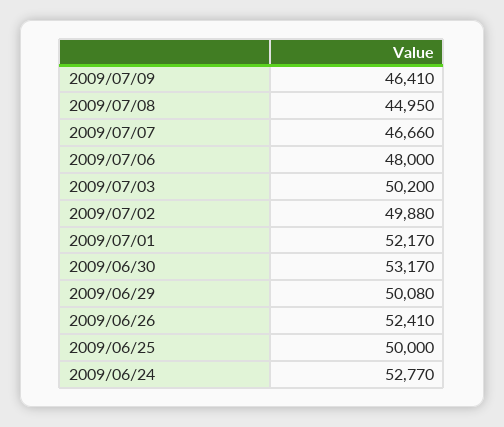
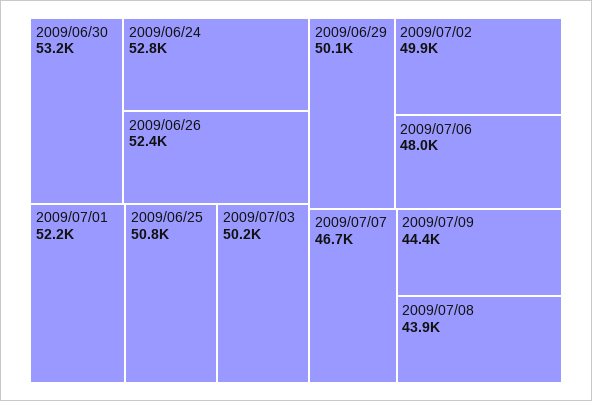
  {
-   "2009/07/09": 46410,
+   "2009/07/09": 44400,
-   "2009/07/08": 44950,
+   "2009/07/08": 43900,
    "2009/07/07": 46660,
    "2009/07/06": 48000,
    "2009/07/03": 50200,
    "2009/07/02": 49880,
    "2009/07/01": 52170,
    "2009/06/30": 53170,
    "2009/06/29": 50080,
    "2009/06/26": 52410,
-   "2009/06/25": 50000,
+   "2009/06/25": 50800,
    "2009/06/24": 52770
  }

